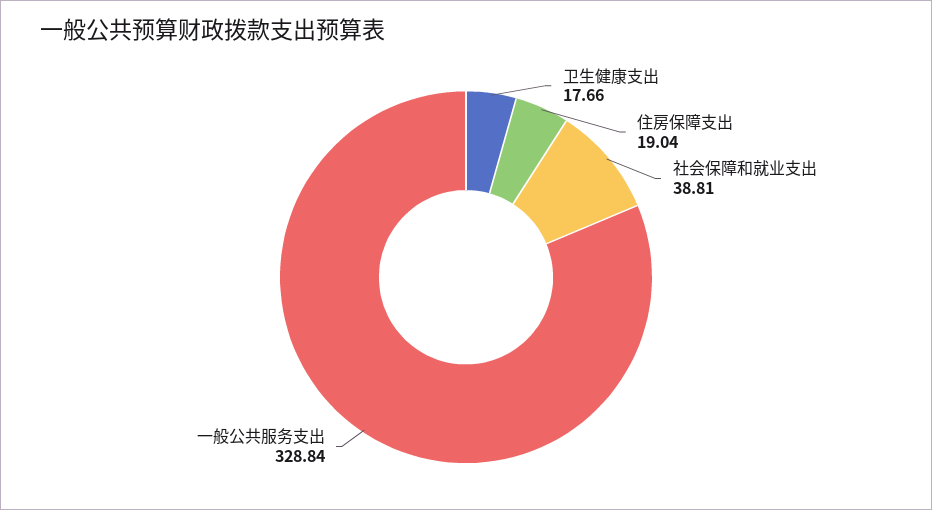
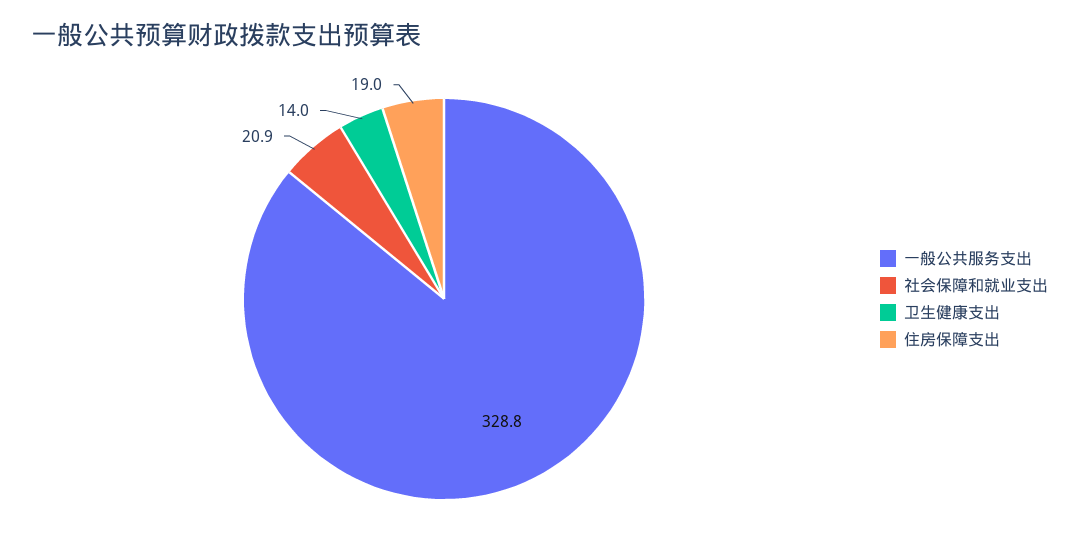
  {
-   "卫生健康支出": 17.66,
+   "卫生健康支出": 14,
    "住房保障支出": 19.04,
-   "社会保障和就业支出": 38.81,
+   "社会保障和就业支出": 20.9,
    "一般公共服务支出": 328.84
  }

